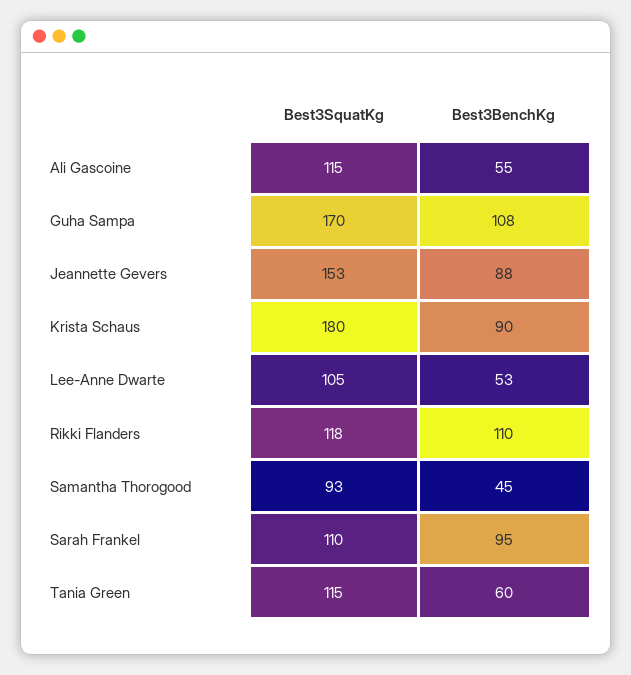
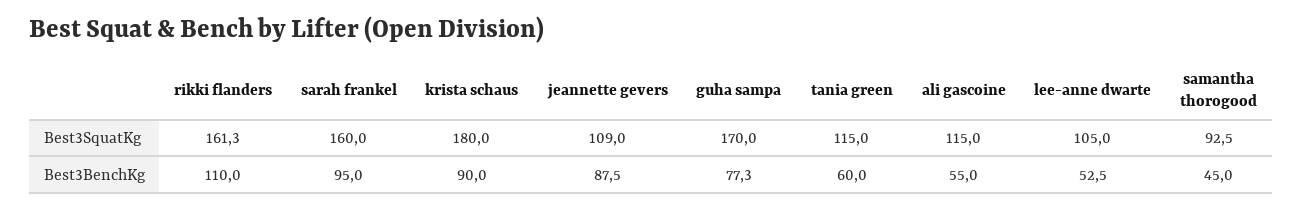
  {
    "Best3SquatKg": {
      "Ali Gascoine": 115,
      "Guha Sampa": 170,
-     "Jeannette Gevers": 153,
+     "Jeannette Gevers": 109,
      "Krista Schaus": 180,
      "Lee-Anne Dwarte": 105,
-     "Rikki Flanders": 118,
+     "Rikki Flanders": 161.3,
      "Samantha Thorogood": 92.5,
-     "Sarah Frankel": 110,
+     "Sarah Frankel": 160,
      "Tania Green": 115
    },
    "Best3BenchKg": {
      "Ali Gascoine": 55,
-     "Guha Sampa": 108,
+     "Guha Sampa": 77.3,
      "Jeannette Gevers": 87.5,
      "Krista Schaus": 90,
      "Lee-Anne Dwarte": 52.5,
      "Rikki Flanders": 110,
      "Samantha Thorogood": 45,
      "Sarah Frankel": 95,
      "Tania Green": 60
    }
  }

